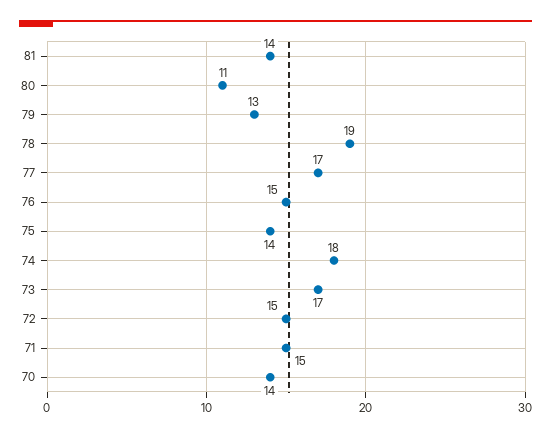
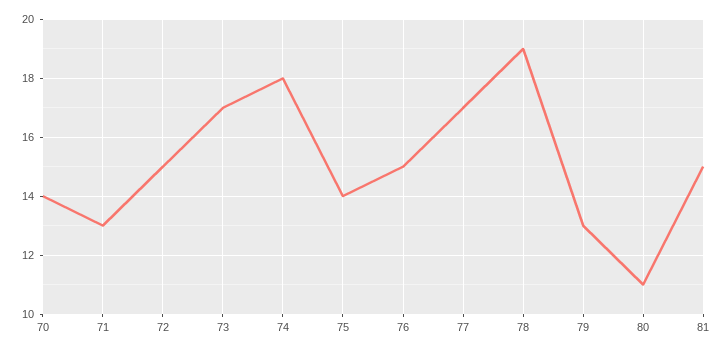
  {
-   "81": 14,
+   "81": 15,
    "80": 11,
    "79": 13,
    "78": 19,
    "77": 17,
    "76": 15,
    "75": 14,
    "74": 18,
    "73": 17,
    "72": 15,
-   "71": 15,
+   "71": 13,
    "70": 14
  }

